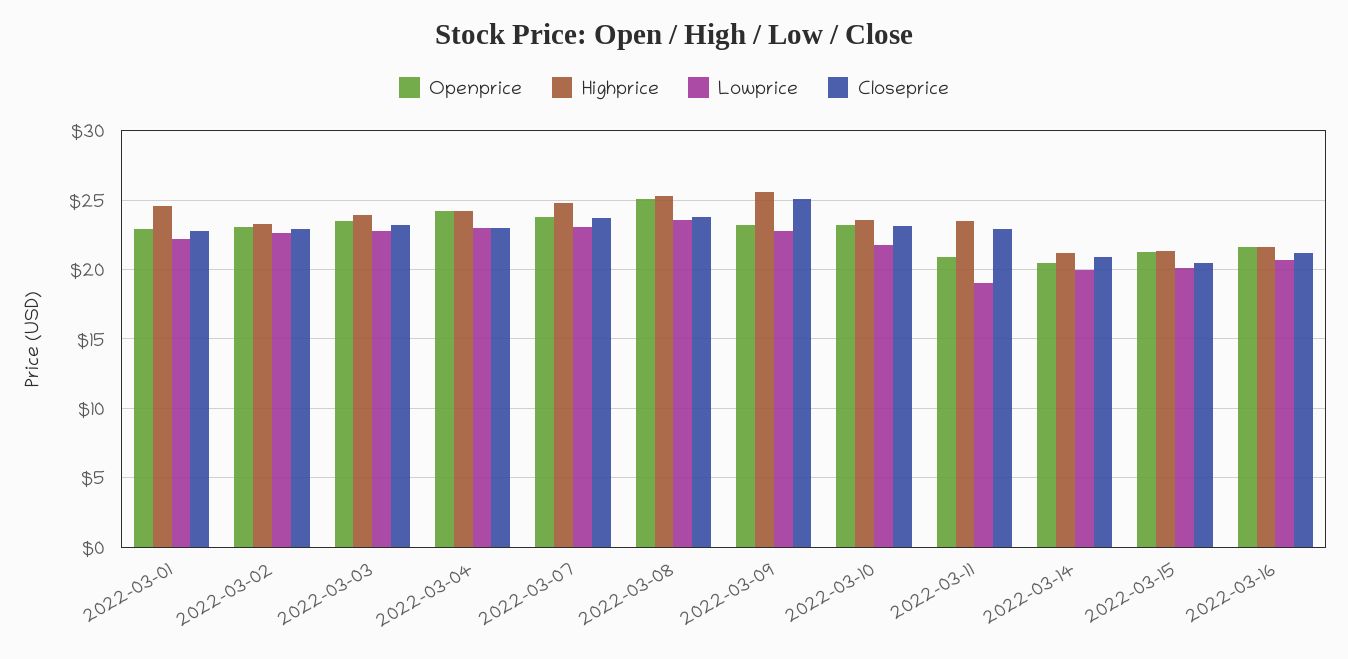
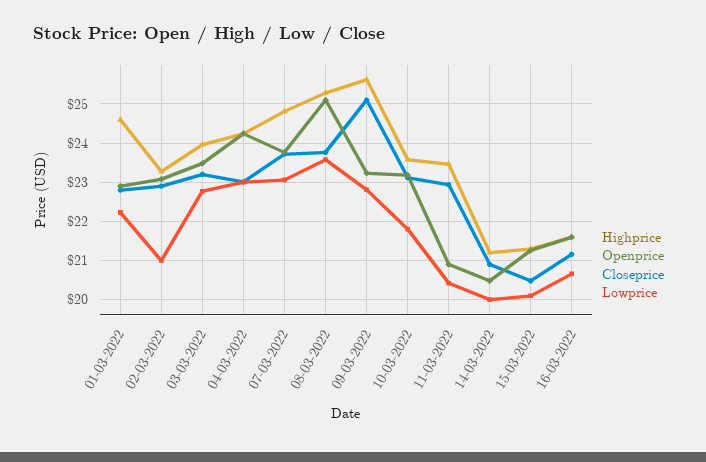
  {
    "Openprice": {
      "2022-03-01": 23,
      "2022-03-02": 23,
      "2022-03-03": 23.4,
      "2022-03-04": 24.2,
      "2022-03-07": 23.8,
      "2022-03-08": 25.2,
      "2022-03-09": 23.2,
      "2022-03-10": 23.2,
      "2022-03-11": 21,
      "2022-03-14": 20.4,
      "2022-03-15": 21.2,
      "2022-03-16": 21.6
    },
    "Highprice": {
      "2022-03-01": 24.6,
      "2022-03-02": 23.2,
      "2022-03-03": 24,
      "2022-03-04": 24.2,
      "2022-03-07": 24.8,
      "2022-03-08": 25.2,
      "2022-03-09": 25.6,
      "2022-03-10": 23.6,
      "2022-03-11": 23.4,
      "2022-03-14": 21.2,
      "2022-03-15": 21.4,
      "2022-03-16": 21.6
    },
    "Lowprice": {
      "2022-03-01": 22.2,
-     "2022-03-02": 22.5,
+     "2022-03-02": 21,
      "2022-03-03": 22.8,
      "2022-03-04": 23,
      "2022-03-07": 23,
      "2022-03-08": 23.6,
      "2022-03-09": 22.8,
      "2022-03-10": 21.8,
-     "2022-03-11": 19,
+     "2022-03-11": 20.4,
      "2022-03-14": 20,
      "2022-03-15": 20.2,
      "2022-03-16": 20.6
    },
    "Closeprice": {
      "2022-03-01": 22.8,
      "2022-03-02": 23,
      "2022-03-03": 23.2,
      "2022-03-04": 23,
      "2022-03-07": 23.8,
      "2022-03-08": 23.8,
      "2022-03-09": 25.2,
      "2022-03-10": 23.2,
      "2022-03-11": 23,
      "2022-03-14": 21,
      "2022-03-15": 20.4,
      "2022-03-16": 21.2
    }
  }

